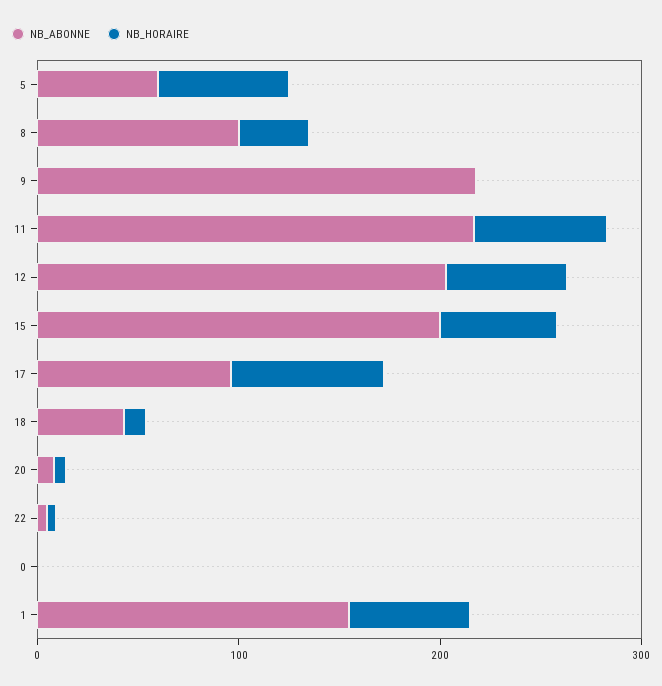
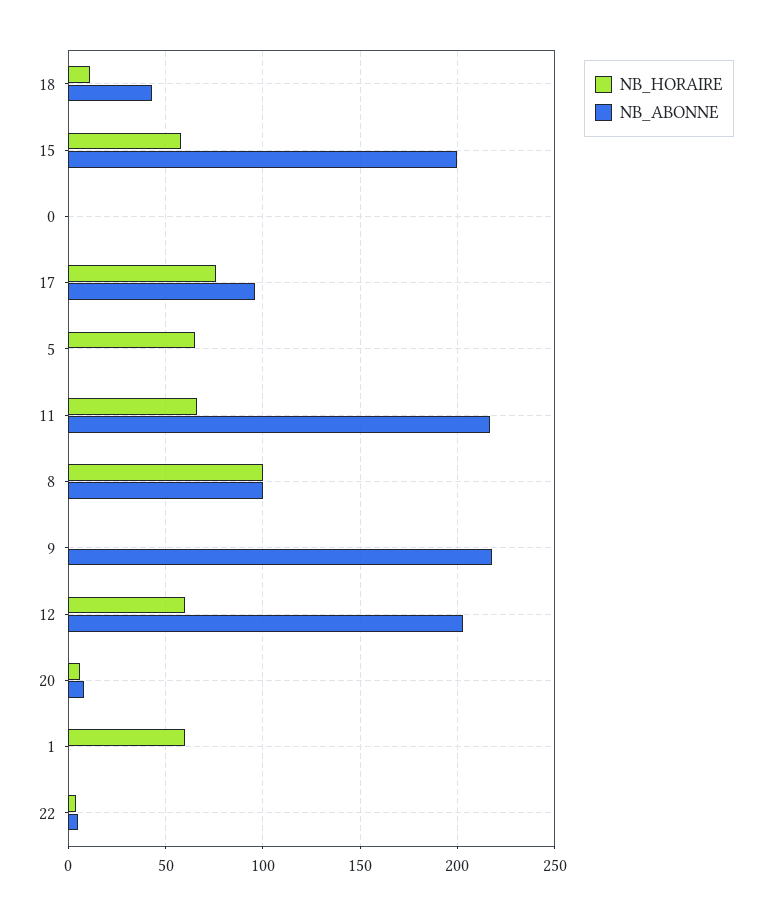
  {
    "NB_ABONNE": {
-     "5": 60,
+     "5": 0,
      "8": 100,
      "9": 220,
      "11": 215,
      "12": 205,
      "15": 200,
      "17": 95,
      "18": 45,
      "20": 10,
      "22": 5,
      "0": 0,
-     "1": 160
+     "1": 0
    },
    "NB_HORAIRE": {
      "5": 65,
-     "8": 40,
+     "8": 100,
      "9": 0,
      "11": 65,
      "12": 60,
      "15": 60,
      "17": 75,
      "18": 10,
      "20": 5,
      "22": 5,
      "0": 0,
      "1": 60
    }
  }

